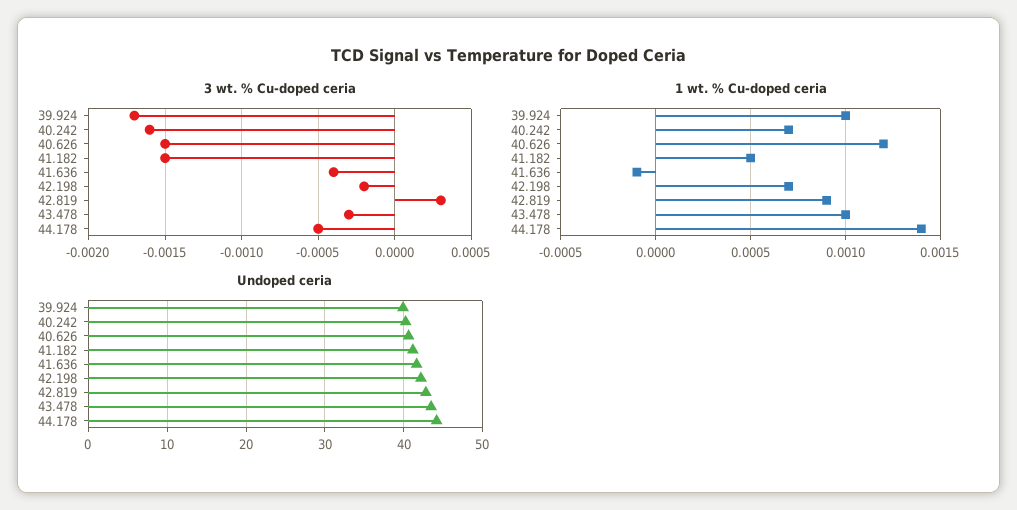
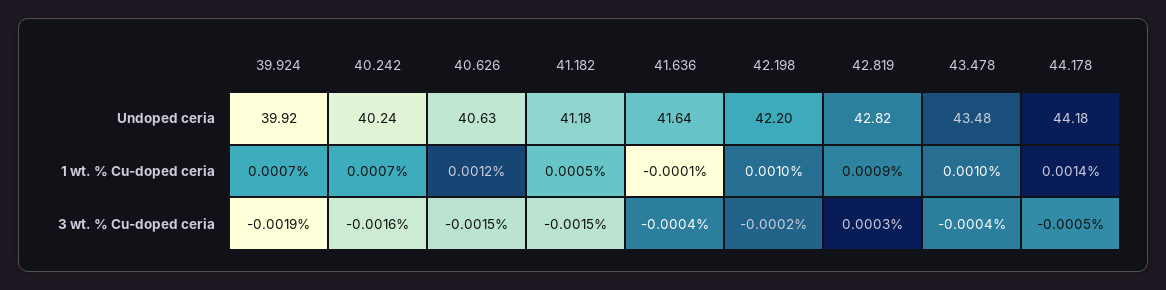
  {
    "3 wt. % Cu-doped ceria": {
-     "39.924": -0.0017,
+     "39.924": -0.0019,
      "40.242": -0.0016,
      "40.626": -0.0015,
      "41.182": -0.0015,
      "41.636": -0.0004,
      "42.198": -0.0002,
      "42.819": 0.0003,
-     "43.478": -0.0003,
+     "43.478": -0.0004,
      "44.178": -0.0005
    },
    "1 wt. % Cu-doped ceria": {
-     "39.924": 0.001,
+     "39.924": 0.0007,
      "40.242": 0.0007,
      "40.626": 0.0012,
      "41.182": 0.0005,
      "41.636": -0.0001,
-     "42.198": 0.0007,
+     "42.198": 0.001,
      "42.819": 0.0009,
      "43.478": 0.001,
      "44.178": 0.0014
    },
    "Undoped ceria": {
      "39.924": 39.92,
      "40.242": 40.24,
      "40.626": 40.63,
      "41.182": 41.18,
      "41.636": 41.64,
      "42.198": 42.2,
      "42.819": 42.82,
      "43.478": 43.48,
      "44.178": 44.18
    }
  }

